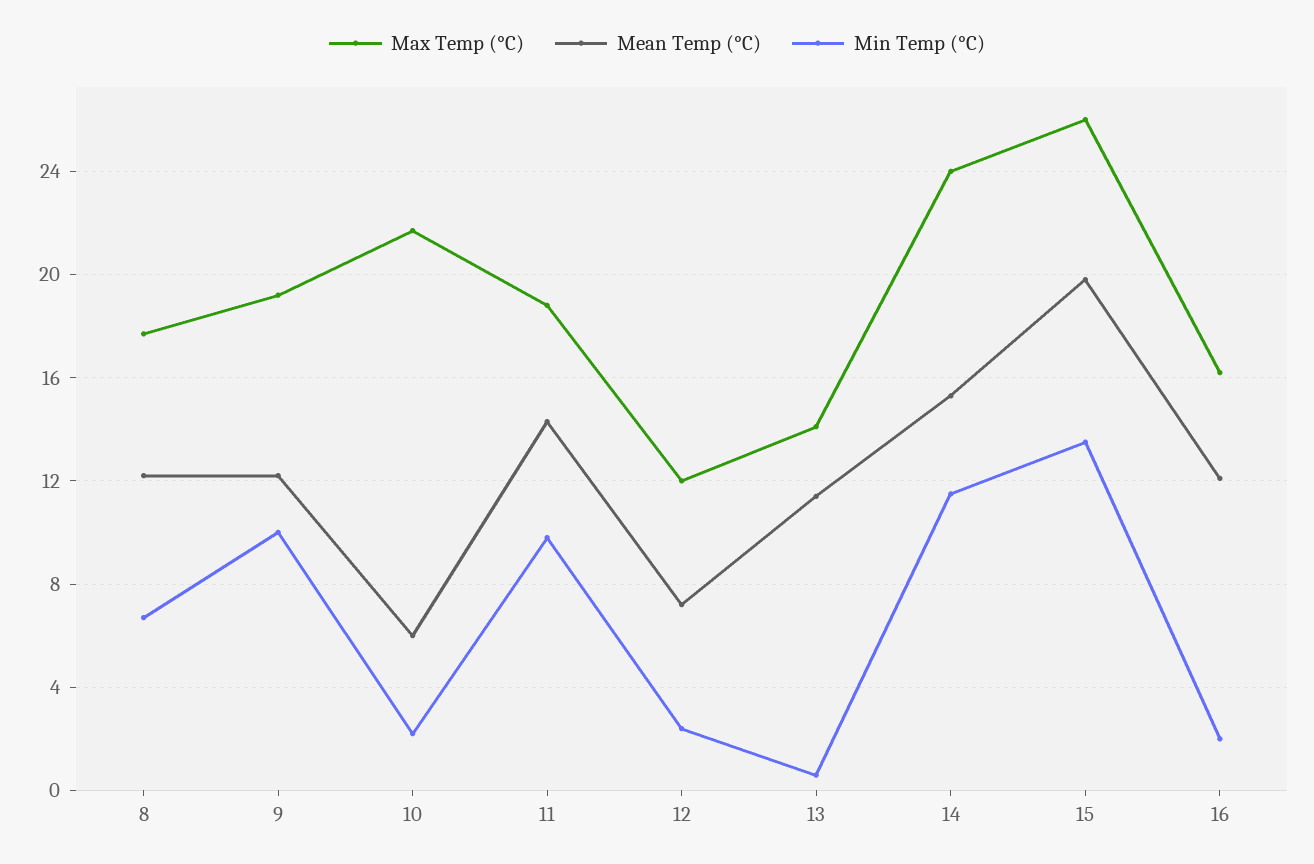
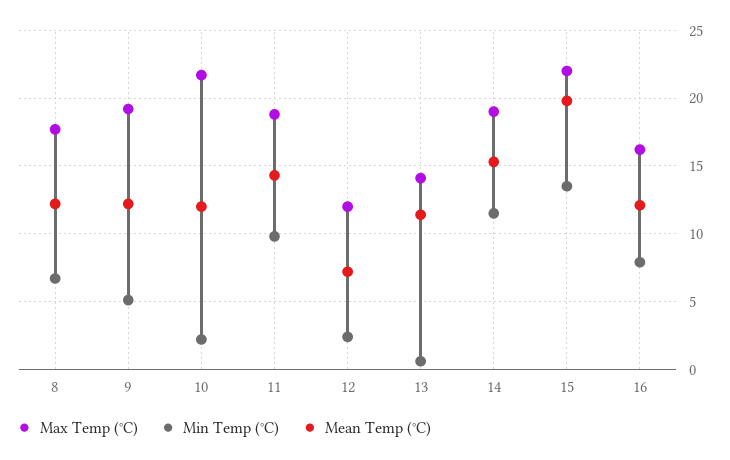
  {
    "Max Temp (°C)": {
      "8": 17.5,
      "9": 19,
      "10": 21.5,
      "11": 19,
      "12": 12,
      "13": 14,
-     "14": 24,
+     "14": 19,
-     "15": 26,
+     "15": 22,
      "16": 16
    },
    "Mean Temp (°C)": {
      "8": 12,
      "9": 12,
-     "10": 6,
+     "10": 12,
      "11": 14.5,
      "12": 7,
      "13": 11.5,
      "14": 15.5,
      "15": 20,
      "16": 12
    },
    "Min Temp (°C)": {
      "8": 6.5,
-     "9": 10,
+     "9": 5,
      "10": 2,
      "11": 10,
      "12": 2.5,
      "13": 0.5,
      "14": 11.5,
      "15": 13.5,
-     "16": 2
+     "16": 8
    }
  }

